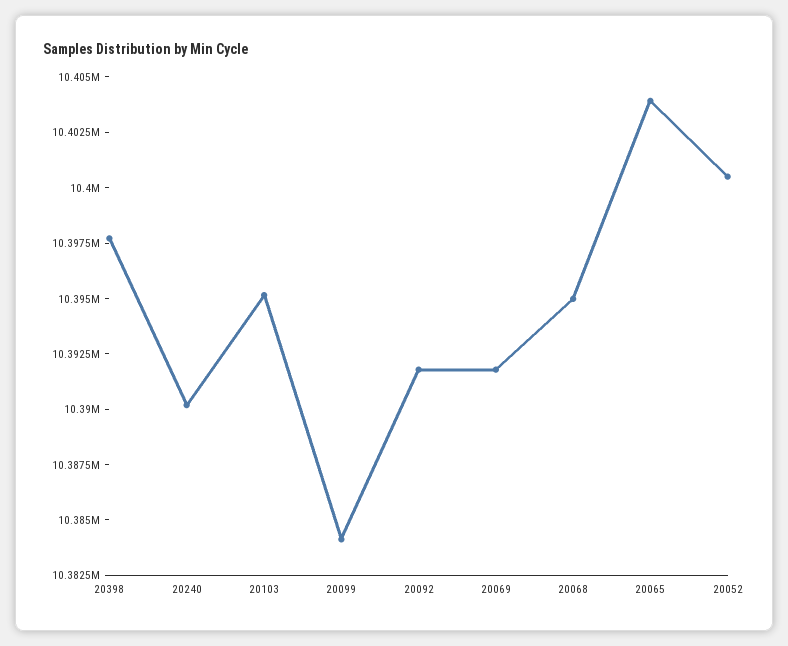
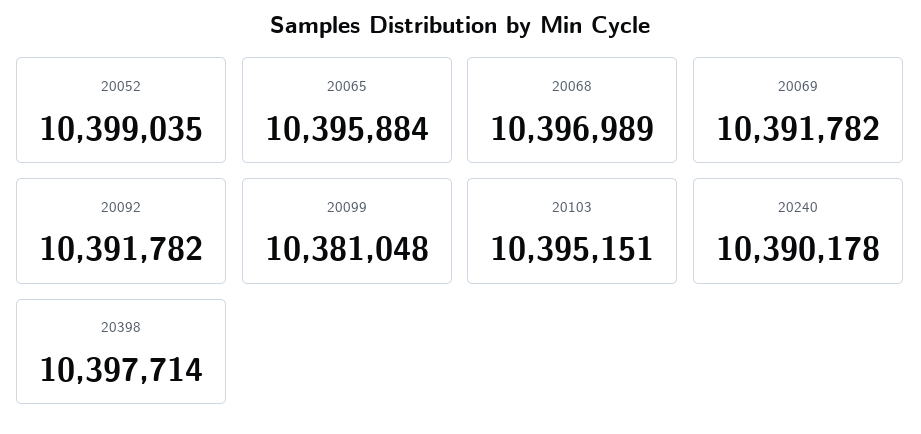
  {
    "20398": 10397714,
    "20240": 10390178,
    "20103": 10395151,
-   "20099": 10384000,
+   "20099": 10381048,
    "20092": 10391782,
    "20069": 10391782,
-   "20068": 10395000,
+   "20068": 10396989,
-   "20065": 10404000,
+   "20065": 10395884,
-   "20052": 10400500
+   "20052": 10399035
  }

